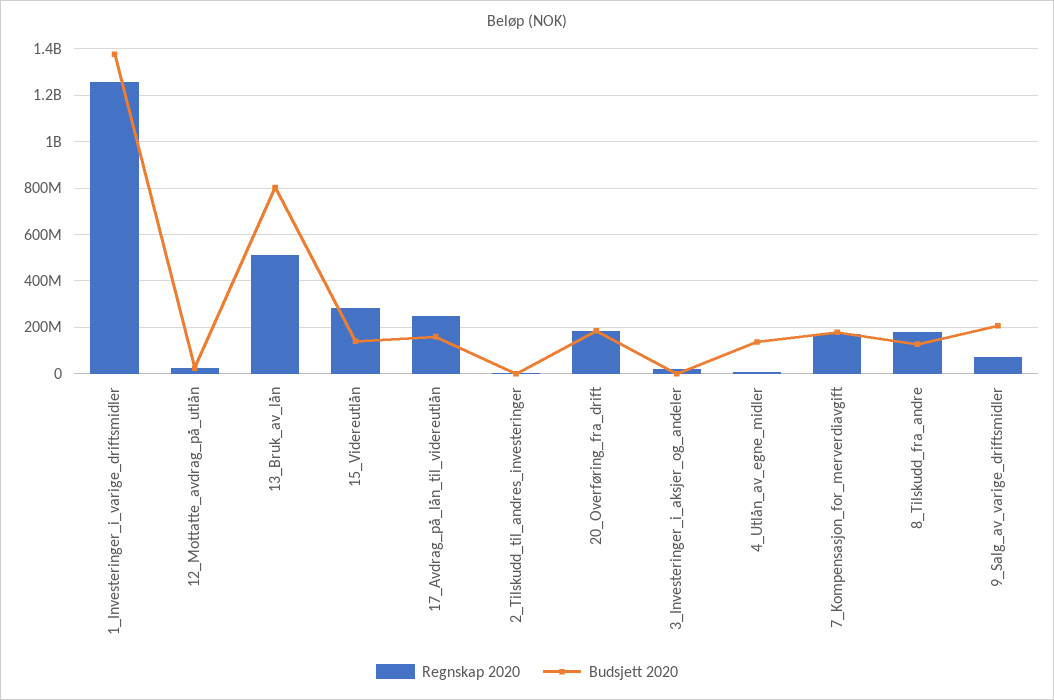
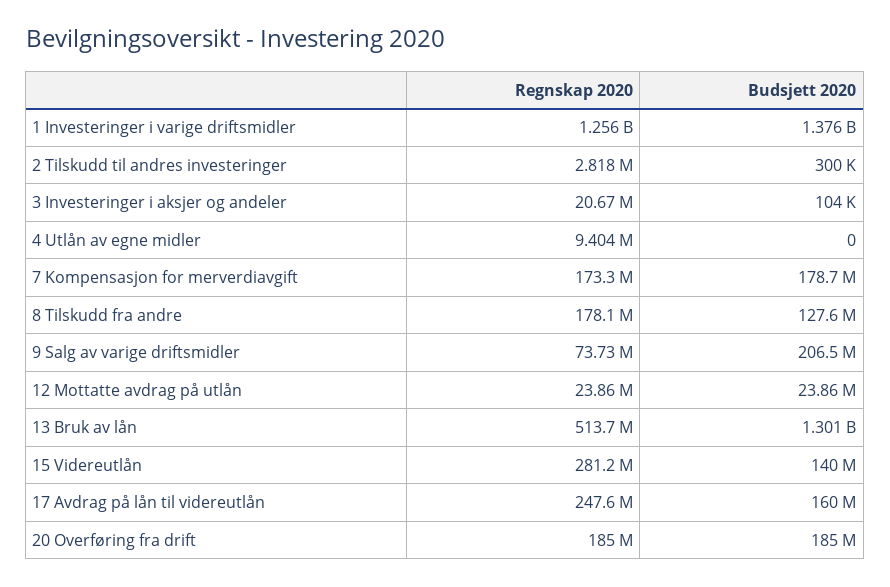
  {
    "Regnskap 2020": {
      "1_Investeringer_i_varige_driftsmidler": 1256000000,
      "12_Mottatte_avdrag_på_utlån": 23860000,
      "13_Bruk_av_lån": 513700000,
      "15_Videreutlån": 281200000,
      "17_Avdrag_på_lån_til_videreutlån": 247600000,
      "2_Tilskudd_til_andres_investeringer": 2818000,
      "20_Overføring_fra_drift": 185000000,
      "3_Investeringer_i_aksjer_og_andeler": 20670000,
      "4_Utlån_av_egne_midler": 9404000,
      "7_Kompensasjon_for_merverdiavgift": 173300000,
      "8_Tilskudd_fra_andre": 178100000,
      "9_Salg_av_varige_driftsmidler": 73730000
    },
    "Budsjett 2020": {
      "1_Investeringer_i_varige_driftsmidler": 1376000000,
      "12_Mottatte_avdrag_på_utlån": 23860000,
-     "13_Bruk_av_lån": 800000000,
+     "13_Bruk_av_lån": 1301000000,
      "15_Videreutlån": 140000000,
      "17_Avdrag_på_lån_til_videreutlån": 160000000,
      "2_Tilskudd_til_andres_investeringer": 300000,
      "20_Overføring_fra_drift": 185000000,
      "3_Investeringer_i_aksjer_og_andeler": 104000,
-     "4_Utlån_av_egne_midler": 150000000,
+     "4_Utlån_av_egne_midler": 0,
      "7_Kompensasjon_for_merverdiavgift": 178700000,
      "8_Tilskudd_fra_andre": 127600000,
      "9_Salg_av_varige_driftsmidler": 206500000
    }
  }

